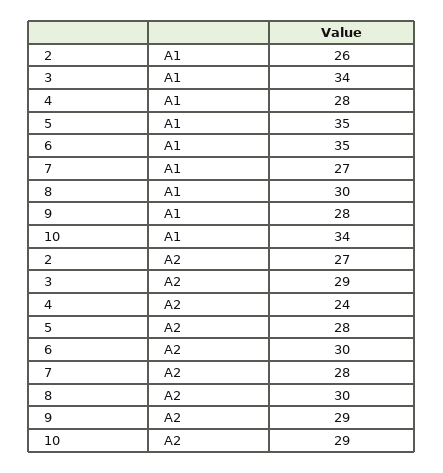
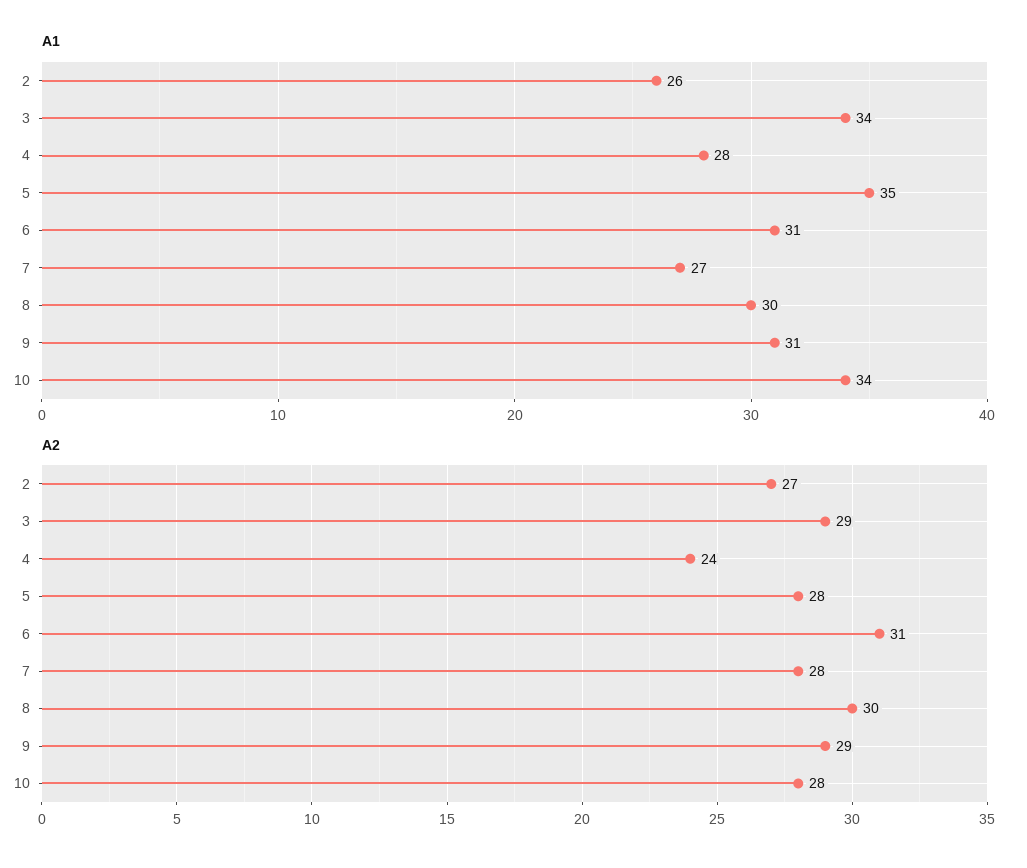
  {
    "A1": {
      "2": 26,
      "3": 34,
      "4": 28,
      "5": 35,
-     "6": 35,
+     "6": 31,
      "7": 27,
      "8": 30,
-     "9": 28,
+     "9": 31,
      "10": 34
    },
    "A2": {
      "2": 27,
      "3": 29,
      "4": 24,
      "5": 28,
-     "6": 30,
+     "6": 31,
      "7": 28,
      "8": 30,
      "9": 29,
-     "10": 29
+     "10": 28
    }
  }

